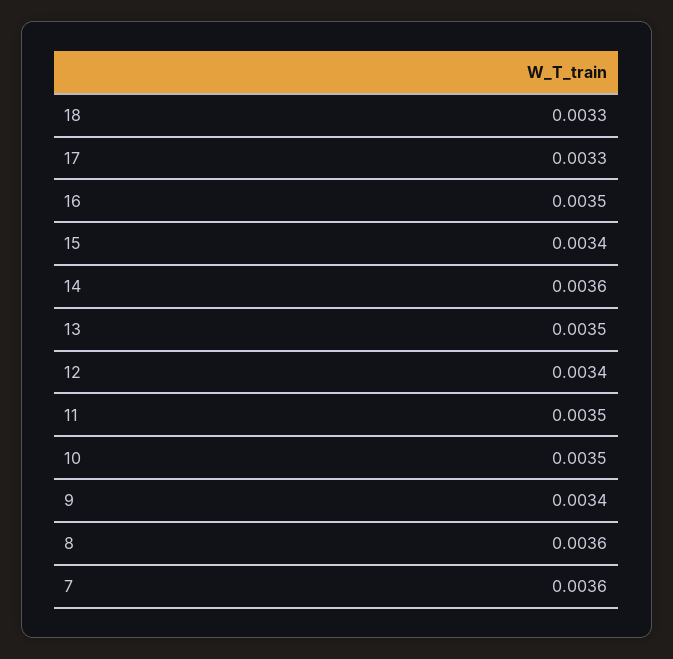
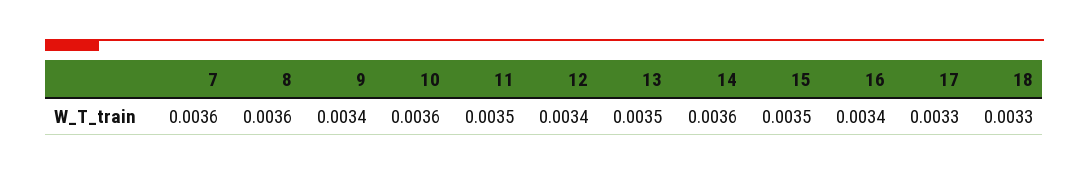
  {
    "18": 0.0033,
    "17": 0.0033,
-   "16": 0.0035,
+   "16": 0.0034,
-   "15": 0.0034,
+   "15": 0.0035,
    "14": 0.0036,
    "13": 0.0035,
    "12": 0.0034,
    "11": 0.0035,
-   "10": 0.0035,
+   "10": 0.0036,
    "9": 0.0034,
    "8": 0.0036,
    "7": 0.0036
  }

